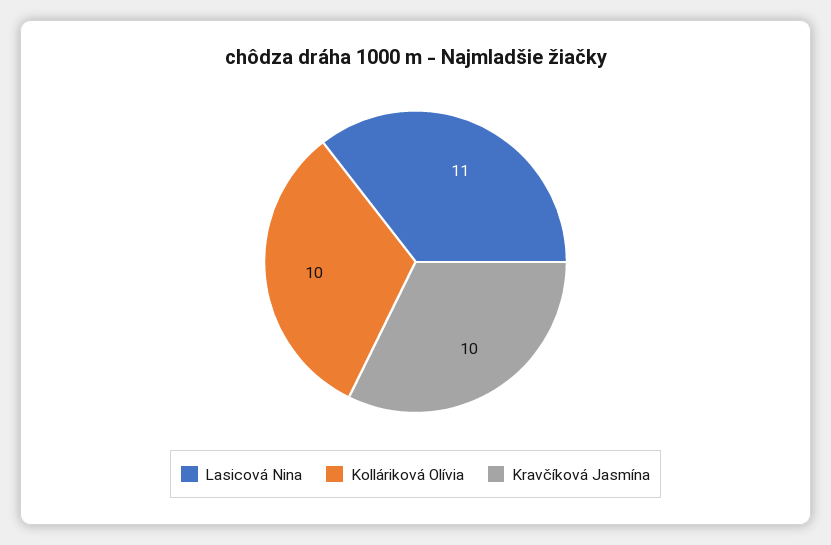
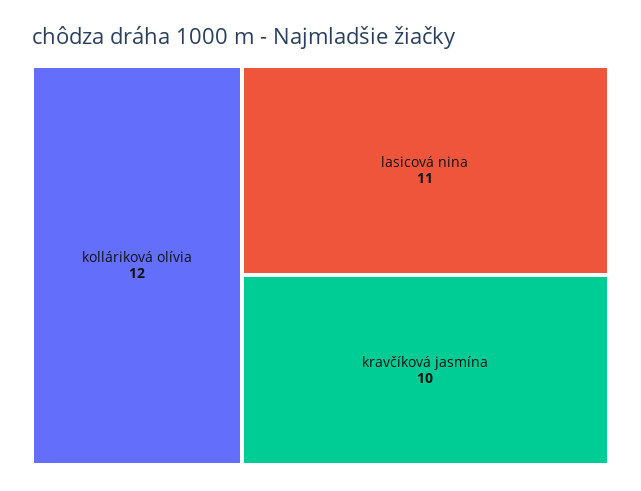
  {
    "Lasicová Nina": 11,
-   "Kolláriková Olívia": 10,
+   "Kolláriková Olívia": 12,
    "Kravčíková Jasmína": 10
  }

